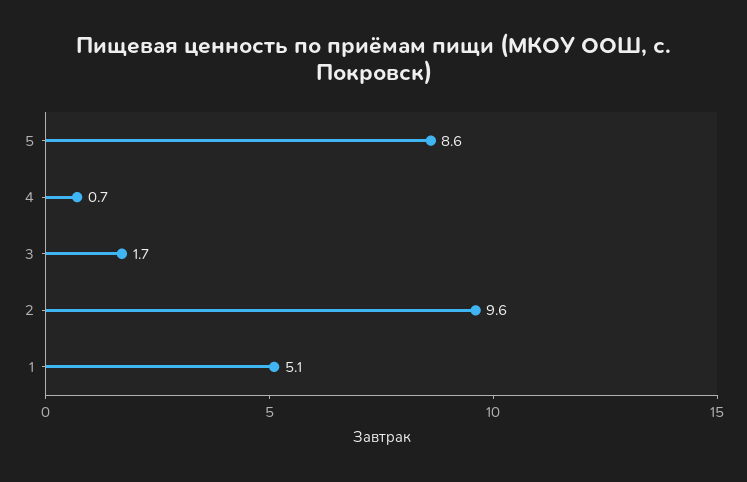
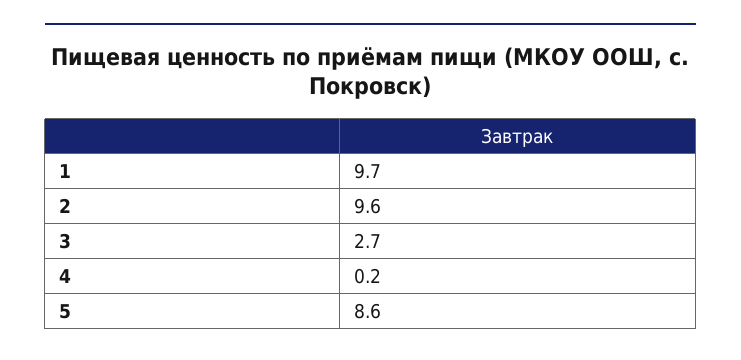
  {
    "5": 8.6,
-   "4": 0.7,
+   "4": 0.2,
-   "3": 1.7,
+   "3": 2.7,
    "2": 9.6,
-   "1": 5.1
+   "1": 9.7
  }

